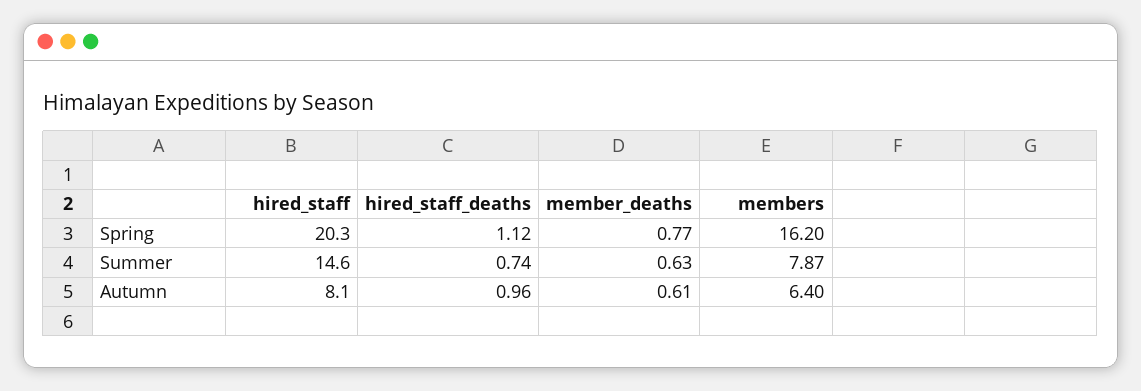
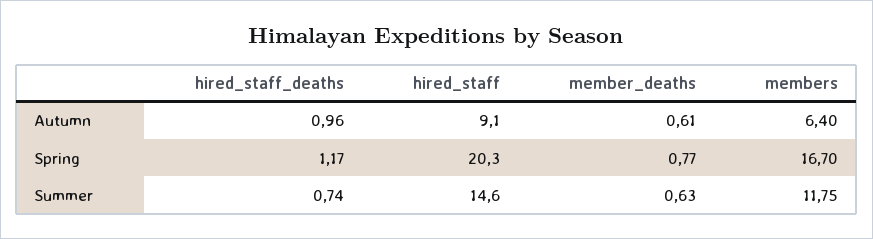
  {
    "hired_staff": {
      "Spring": 20.3,
      "Summer": 14.6,
-     "Autumn": 8.1
+     "Autumn": 9.1
    },
    "hired_staff_deaths": {
-     "Spring": 1.12,
+     "Spring": 1.17,
      "Summer": 0.74,
      "Autumn": 0.96
    },
    "member_deaths": {
      "Spring": 0.77,
      "Summer": 0.63,
      "Autumn": 0.61
    },
    "members": {
-     "Spring": 16.2,
+     "Spring": 16.7,
-     "Summer": 7.87,
+     "Summer": 11.75,
      "Autumn": 6.4
    }
  }

